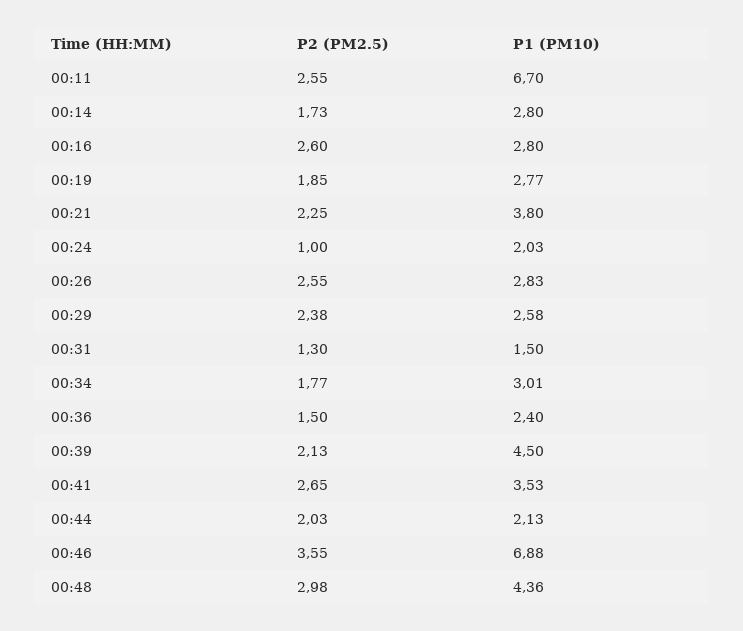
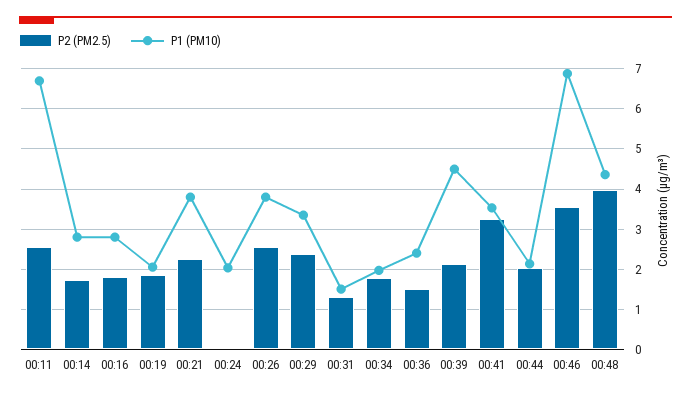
  {
    "P2 (PM2.5)": {
      "00:11": 2.55,
      "00:14": 1.73,
-     "00:16": 2.6,
+     "00:16": 1.8,
      "00:19": 1.85,
      "00:21": 2.25,
-     "00:24": 1,
+     "00:24": 0,
      "00:26": 2.55,
      "00:29": 2.38,
      "00:31": 1.3,
      "00:34": 1.77,
      "00:36": 1.5,
      "00:39": 2.13,
-     "00:41": 2.65,
+     "00:41": 3.2,
      "00:44": 2.03,
      "00:46": 3.55,
-     "00:48": 2.98
+     "00:48": 4
    },
    "P1 (PM10)": {
      "00:11": 6.7,
      "00:14": 2.8,
      "00:16": 2.8,
-     "00:19": 2.77,
+     "00:19": 2,
      "00:21": 3.8,
      "00:24": 2.03,
-     "00:26": 2.83,
+     "00:26": 3.8,
-     "00:29": 2.58,
+     "00:29": 3.4,
      "00:31": 1.5,
-     "00:34": 3.01,
+     "00:34": 2,
      "00:36": 2.4,
      "00:39": 4.5,
      "00:41": 3.53,
      "00:44": 2.13,
      "00:46": 6.88,
      "00:48": 4.36
    }
  }

